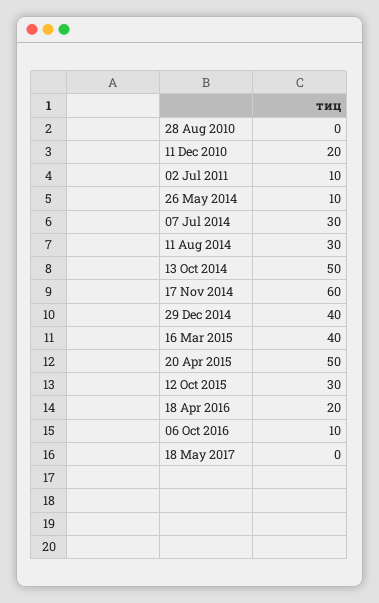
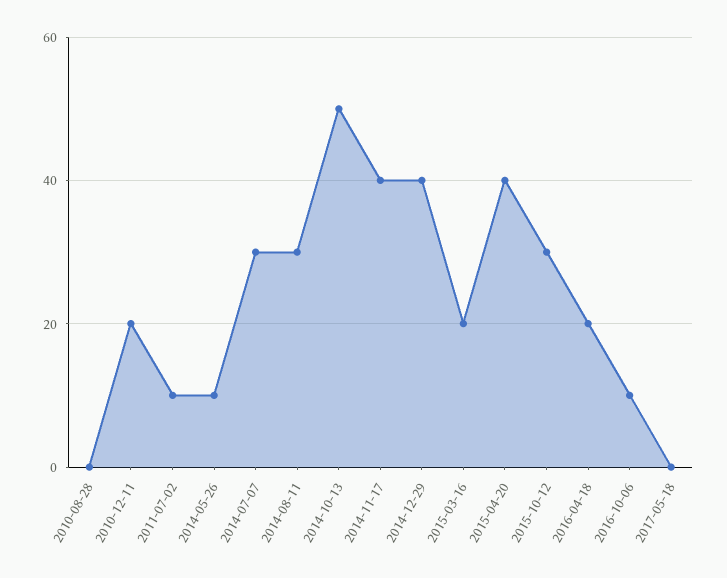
  {
    "28 Aug 2010": 0,
    "11 Dec 2010": 20,
    "02 Jul 2011": 10,
    "26 May 2014": 10,
    "07 Jul 2014": 30,
    "11 Aug 2014": 30,
    "13 Oct 2014": 50,
-   "17 Nov 2014": 60,
+   "17 Nov 2014": 40,
    "29 Dec 2014": 40,
-   "16 Mar 2015": 40,
+   "16 Mar 2015": 20,
-   "20 Apr 2015": 50,
+   "20 Apr 2015": 40,
    "12 Oct 2015": 30,
    "18 Apr 2016": 20,
    "06 Oct 2016": 10,
    "18 May 2017": 0
  }

